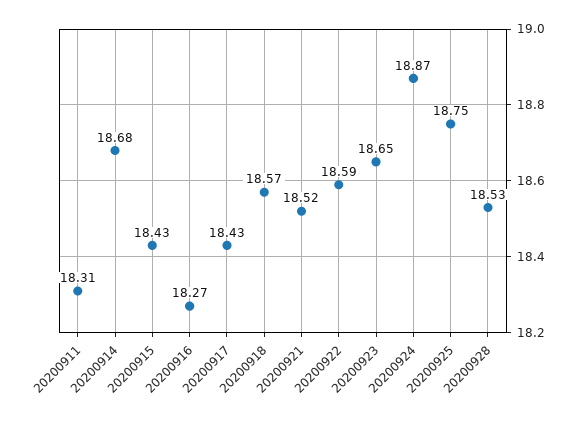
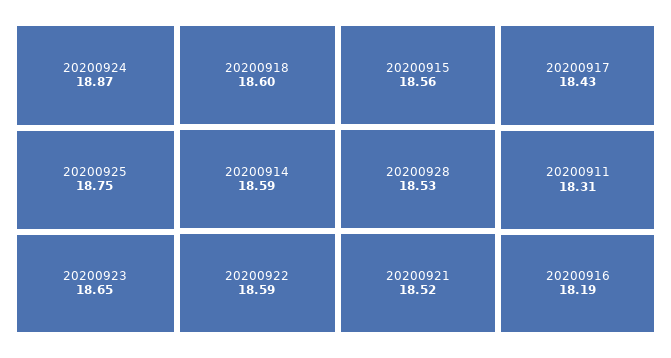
  {
    "20200911": 18.31,
-   "20200914": 18.68,
+   "20200914": 18.59,
-   "20200915": 18.43,
+   "20200915": 18.56,
-   "20200916": 18.27,
+   "20200916": 18.19,
    "20200917": 18.43,
-   "20200918": 18.57,
+   "20200918": 18.6,
    "20200921": 18.52,
    "20200922": 18.59,
    "20200923": 18.65,
    "20200924": 18.87,
    "20200925": 18.75,
    "20200928": 18.53
  }

